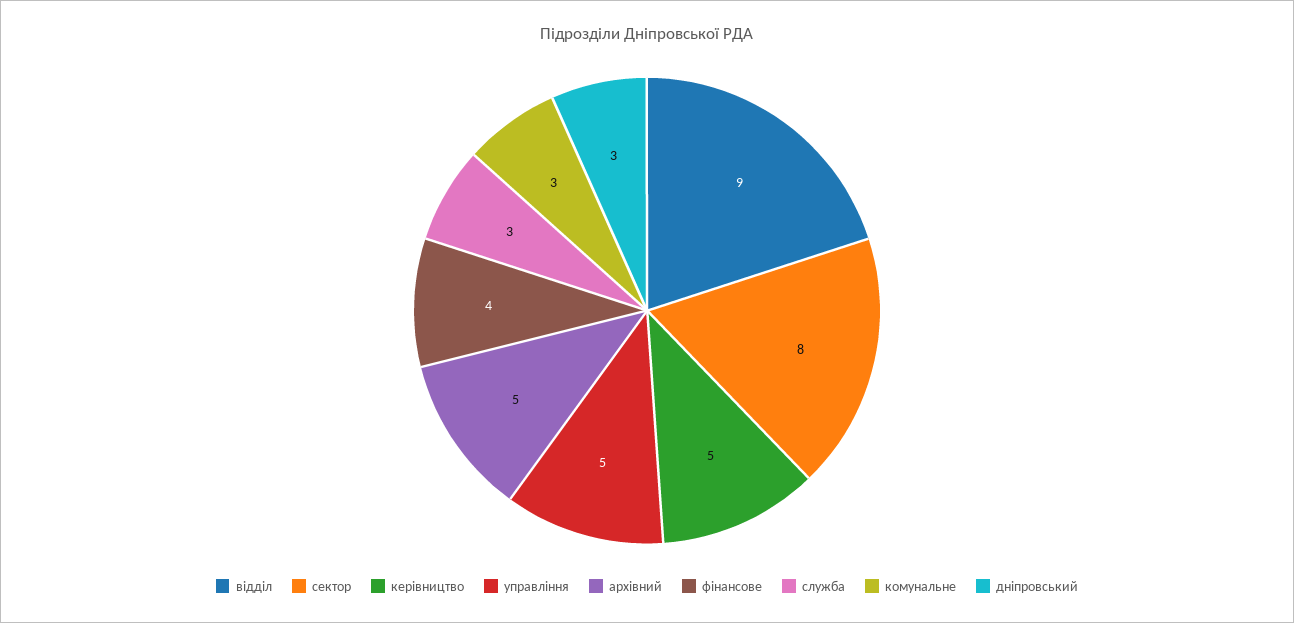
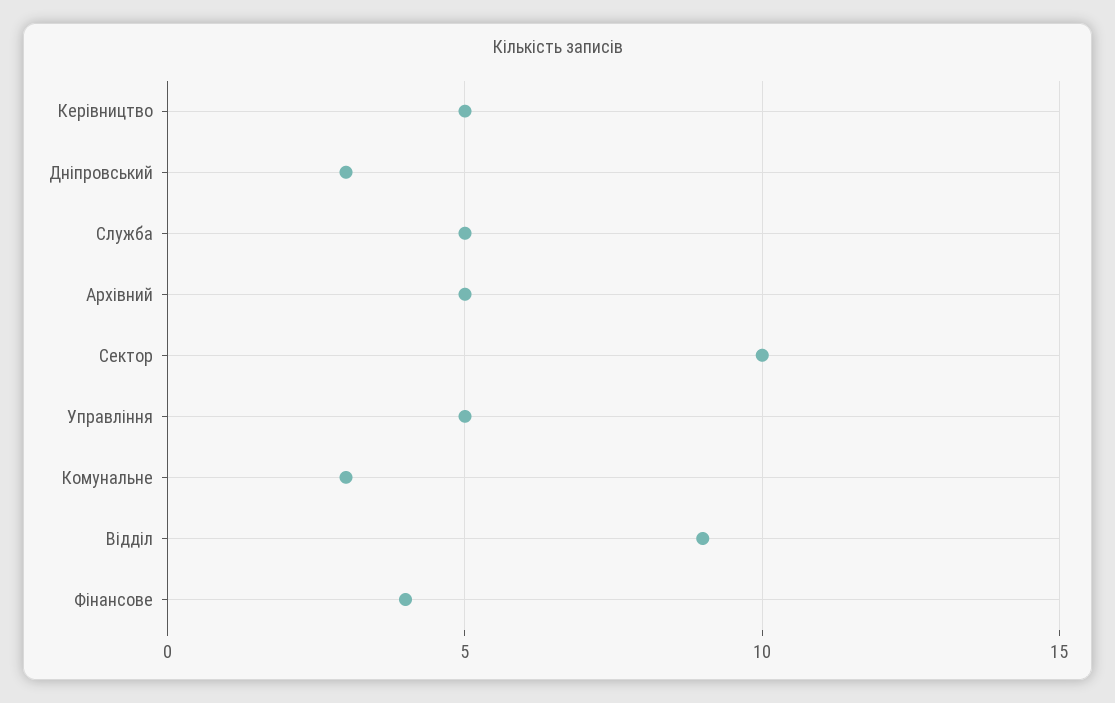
  {
    "відділ": 9,
-   "сектор": 8,
+   "сектор": 10,
    "керівництво": 5,
    "управління": 5,
    "архівний": 5,
    "фінансове": 4,
-   "служба": 3,
+   "служба": 5,
    "комунальне": 3,
    "дніпровський": 3
  }

